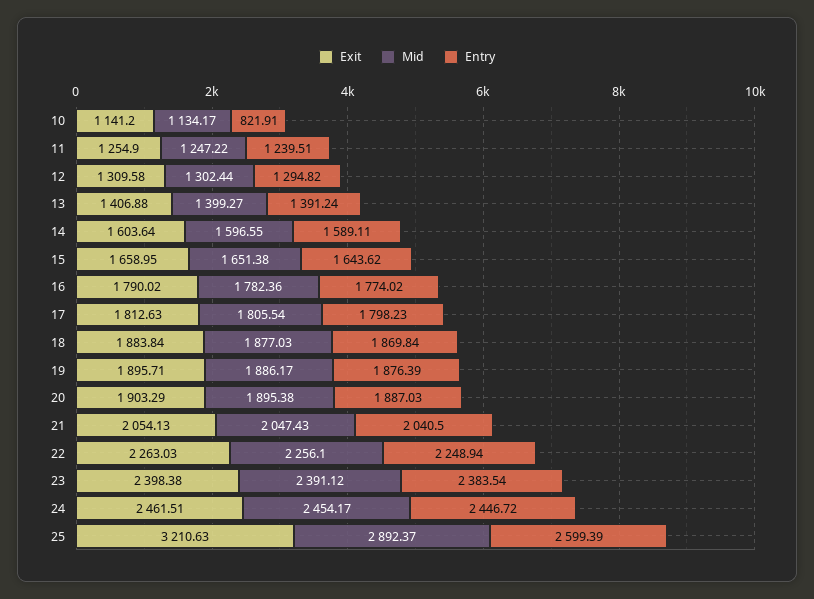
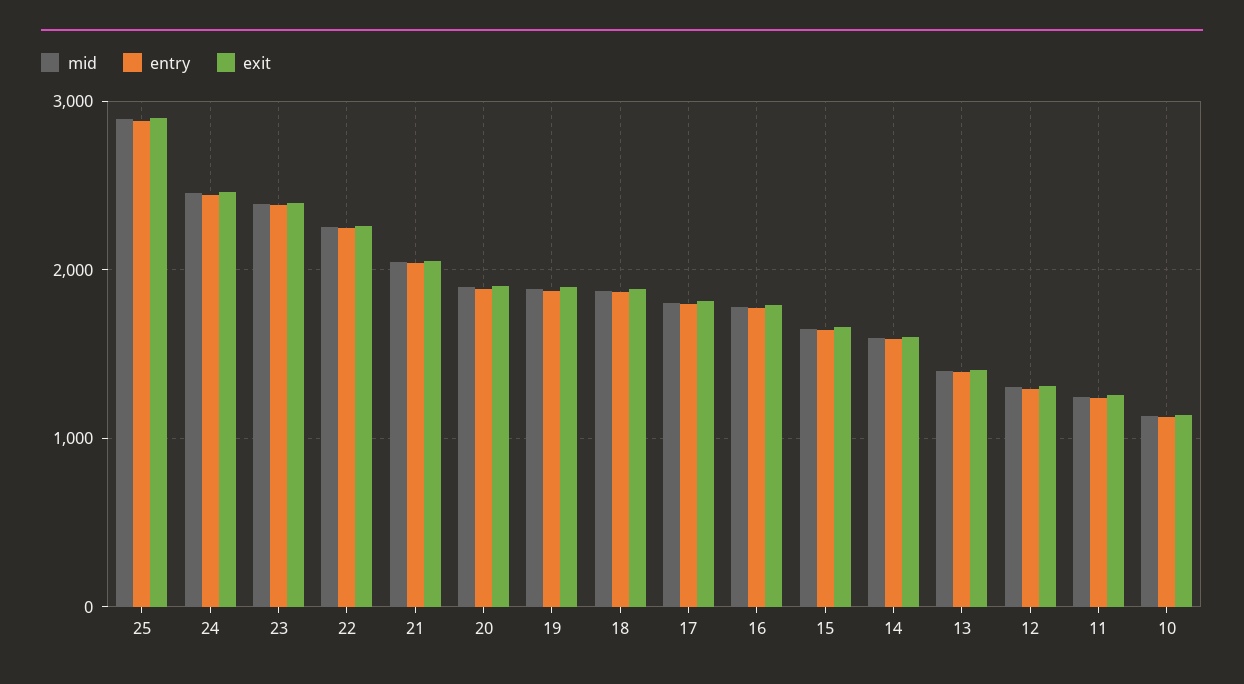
  {
    "Exit": {
      "10": 1141.2,
      "11": 1254.9,
      "12": 1309.58,
      "13": 1406.88,
      "14": 1603.64,
      "15": 1658.95,
      "16": 1790.02,
      "17": 1812.63,
      "18": 1883.84,
      "19": 1895.71,
      "20": 1903.29,
      "21": 2054.13,
      "22": 2263.03,
      "23": 2398.38,
      "24": 2461.51,
-     "25": 3210.63
+     "25": 2900
    },
    "Mid": {
      "10": 1134.17,
      "11": 1247.22,
      "12": 1302.44,
      "13": 1399.27,
      "14": 1596.55,
      "15": 1651.38,
      "16": 1782.36,
      "17": 1805.54,
      "18": 1877.03,
      "19": 1886.17,
      "20": 1895.38,
      "21": 2047.43,
      "22": 2256.1,
      "23": 2391.12,
      "24": 2454.17,
      "25": 2892.37
    },
    "Entry": {
-     "10": 821.91,
+     "10": 1100,
      "11": 1239.51,
      "12": 1294.82,
      "13": 1391.24,
      "14": 1589.11,
      "15": 1643.62,
      "16": 1774.02,
      "17": 1798.23,
      "18": 1869.84,
      "19": 1876.39,
      "20": 1887.03,
      "21": 2040.5,
      "22": 2248.94,
      "23": 2383.54,
      "24": 2446.72,
-     "25": 2599.39
+     "25": 2900
    }
  }

